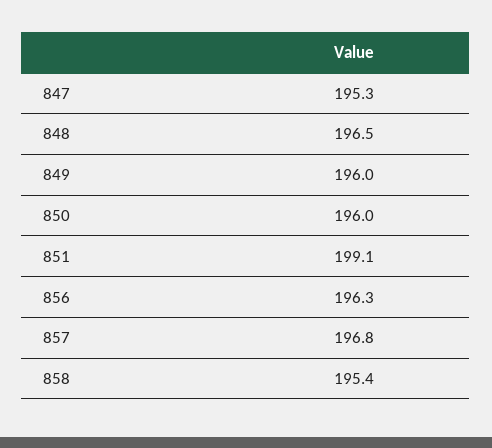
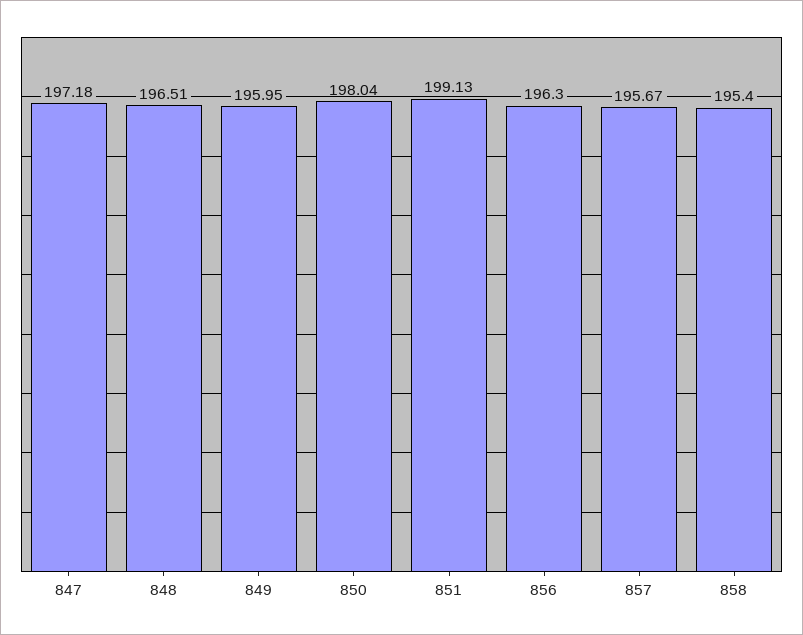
  {
-   "847": 195.3,
+   "847": 197.18,
    "848": 196.51,
    "849": 195.95,
-   "850": 196,
+   "850": 198.04,
    "851": 199.13,
    "856": 196.3,
-   "857": 196.8,
+   "857": 195.67,
    "858": 195.4
  }

